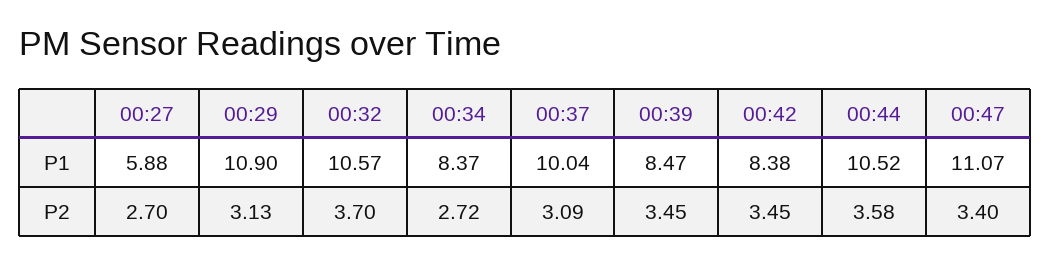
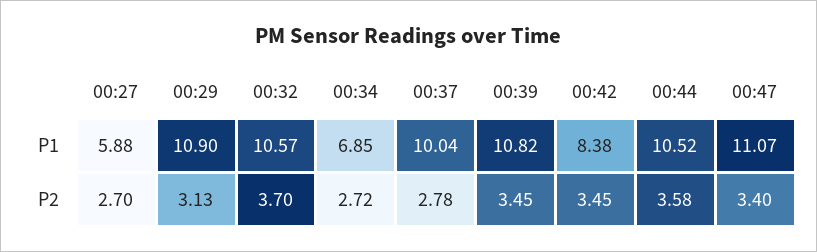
  {
    "00:27": {
      "P1": 5.88,
      "P2": 2.7
    },
    "00:29": {
      "P1": 10.9,
      "P2": 3.13
    },
    "00:32": {
      "P1": 10.57,
      "P2": 3.7
    },
    "00:34": {
-     "P1": 8.37,
+     "P1": 6.85,
      "P2": 2.72
    },
    "00:37": {
      "P1": 10.04,
-     "P2": 3.09
+     "P2": 2.78
    },
    "00:39": {
-     "P1": 8.47,
+     "P1": 10.82,
      "P2": 3.45
    },
    "00:42": {
      "P1": 8.38,
      "P2": 3.45
    },
    "00:44": {
      "P1": 10.52,
      "P2": 3.58
    },
    "00:47": {
      "P1": 11.07,
      "P2": 3.4
    }
  }

